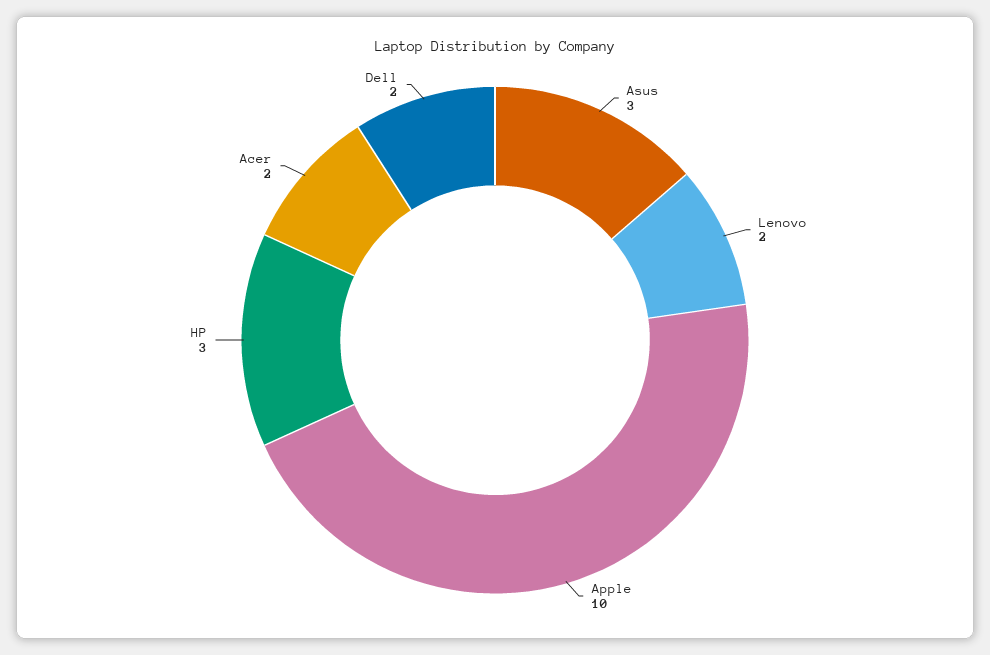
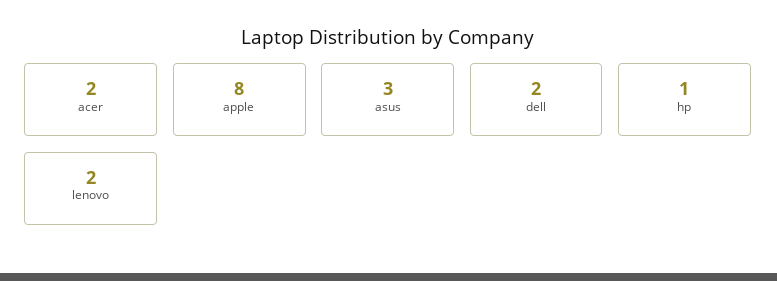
  {
    "Asus": 3,
    "Lenovo": 2,
-   "Apple": 10,
+   "Apple": 8,
-   "HP": 3,
+   "HP": 1,
    "Acer": 2,
    "Dell": 2
  }

